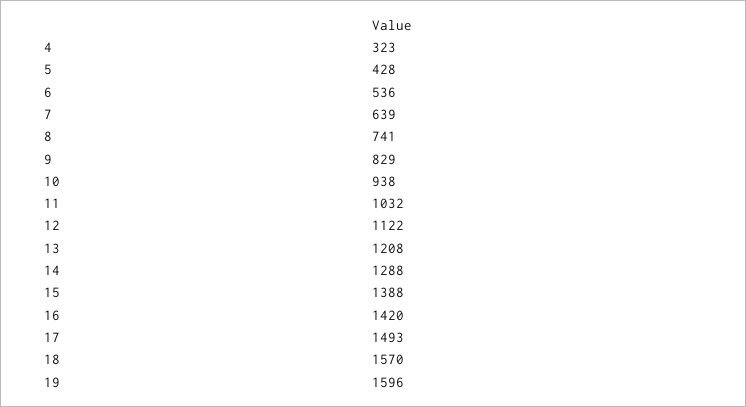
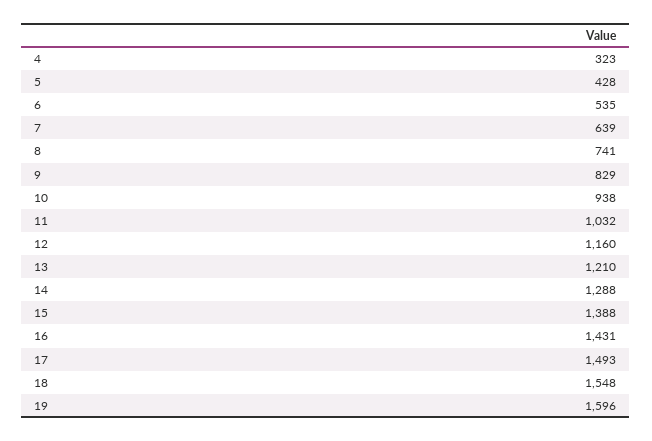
  {
    "4": 323,
    "5": 428,
-   "6": 536,
+   "6": 535,
    "7": 639,
    "8": 741,
    "9": 829,
    "10": 938,
    "11": 1032,
-   "12": 1122,
+   "12": 1160,
-   "13": 1208,
+   "13": 1210,
    "14": 1288,
    "15": 1388,
-   "16": 1420,
+   "16": 1431,
    "17": 1493,
-   "18": 1570,
+   "18": 1548,
    "19": 1596
  }

